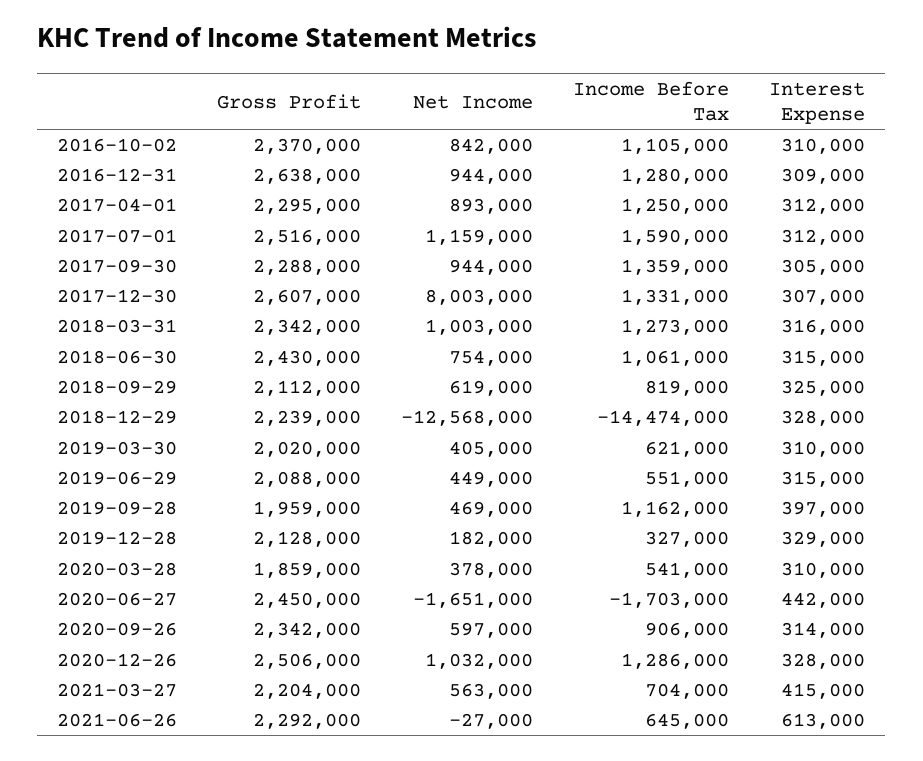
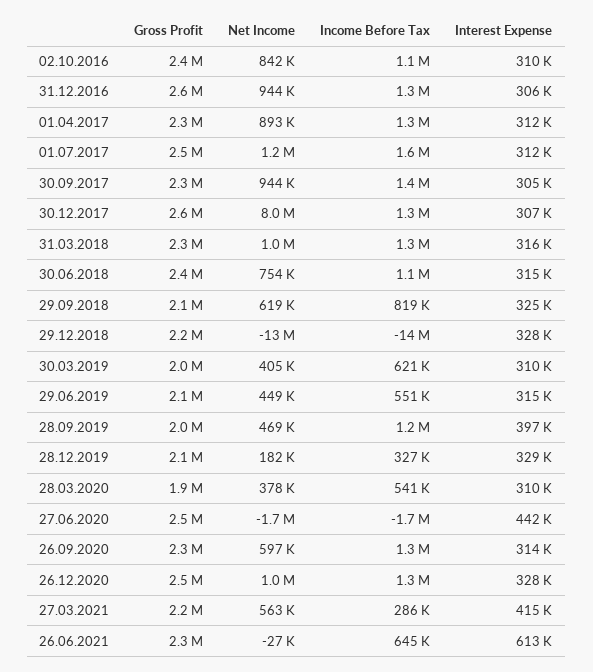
  {
    "Gross Profit": {
      "2016-10-02": 2370000,
      "2016-12-31": 2638000,
      "2017-04-01": 2295000,
      "2017-07-01": 2516000,
      "2017-09-30": 2288000,
      "2017-12-30": 2607000,
      "2018-03-31": 2342000,
      "2018-06-30": 2430000,
      "2018-09-29": 2112000,
      "2018-12-29": 2239000,
      "2019-03-30": 2020000,
      "2019-06-29": 2088000,
      "2019-09-28": 1959000,
      "2019-12-28": 2128000,
      "2020-03-28": 1859000,
      "2020-06-27": 2450000,
      "2020-09-26": 2342000,
      "2020-12-26": 2506000,
      "2021-03-27": 2204000,
      "2021-06-26": 2292000
    },
    "Net Income": {
      "2016-10-02": 842000,
      "2016-12-31": 944000,
      "2017-04-01": 893000,
      "2017-07-01": 1159000,
      "2017-09-30": 944000,
      "2017-12-30": 8003000,
      "2018-03-31": 1003000,
      "2018-06-30": 754000,
      "2018-09-29": 619000,
      "2018-12-29": -12568000,
      "2019-03-30": 405000,
      "2019-06-29": 449000,
      "2019-09-28": 469000,
      "2019-12-28": 182000,
      "2020-03-28": 378000,
      "2020-06-27": -1651000,
      "2020-09-26": 597000,
      "2020-12-26": 1032000,
      "2021-03-27": 563000,
      "2021-06-26": -27000
    },
    "Income Before Tax": {
      "2016-10-02": 1105000,
      "2016-12-31": 1280000,
      "2017-04-01": 1250000,
      "2017-07-01": 1590000,
      "2017-09-30": 1359000,
      "2017-12-30": 1331000,
      "2018-03-31": 1273000,
      "2018-06-30": 1061000,
      "2018-09-29": 819000,
      "2018-12-29": -14474000,
      "2019-03-30": 621000,
      "2019-06-29": 551000,
      "2019-09-28": 1162000,
      "2019-12-28": 327000,
      "2020-03-28": 541000,
      "2020-06-27": -1703000,
-     "2020-09-26": 906000,
+     "2020-09-26": 1300000,
      "2020-12-26": 1286000,
-     "2021-03-27": 704000,
+     "2021-03-27": 286000,
      "2021-06-26": 645000
    },
    "Interest Expense": {
      "2016-10-02": 310000,
-     "2016-12-31": 309000,
+     "2016-12-31": 306000,
      "2017-04-01": 312000,
      "2017-07-01": 312000,
      "2017-09-30": 305000,
      "2017-12-30": 307000,
      "2018-03-31": 316000,
      "2018-06-30": 315000,
      "2018-09-29": 325000,
      "2018-12-29": 328000,
      "2019-03-30": 310000,
      "2019-06-29": 315000,
      "2019-09-28": 397000,
      "2019-12-28": 329000,
      "2020-03-28": 310000,
      "2020-06-27": 442000,
      "2020-09-26": 314000,
      "2020-12-26": 328000,
      "2021-03-27": 415000,
      "2021-06-26": 613000
    }
  }

